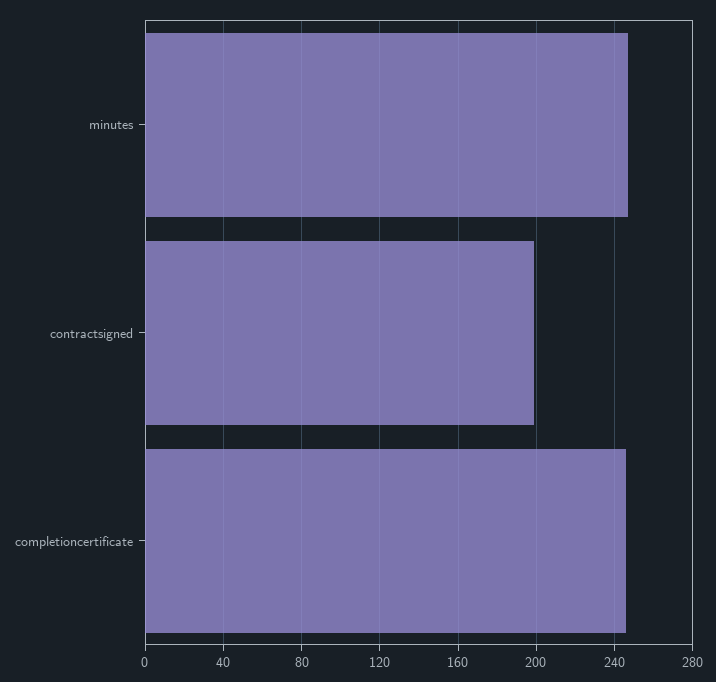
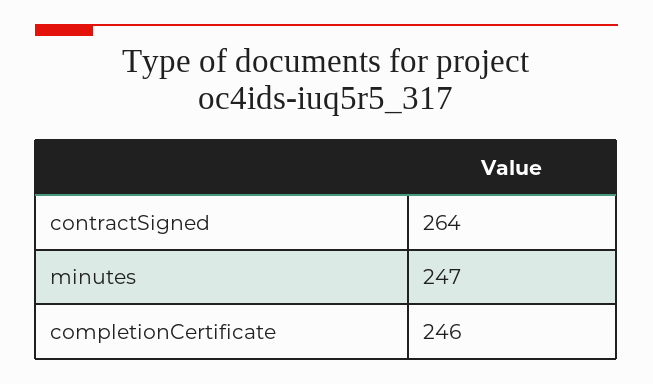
  {
    "minutes": 247,
-   "contractsigned": 200,
+   "contractsigned": 264,
    "completioncertificate": 246
  }

